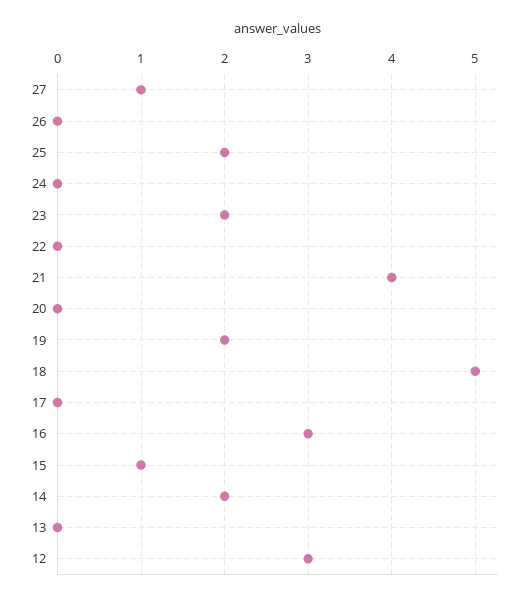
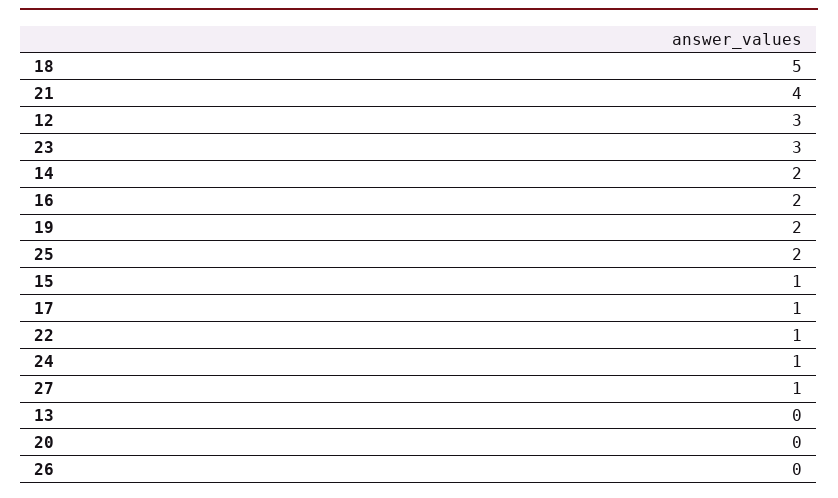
  {
    "27": 1,
    "26": 0,
    "25": 2,
-   "24": 0,
+   "24": 1,
-   "23": 2,
+   "23": 3,
-   "22": 0,
+   "22": 1,
    "21": 4,
    "20": 0,
    "19": 2,
    "18": 5,
-   "17": 0,
+   "17": 1,
-   "16": 3,
+   "16": 2,
    "15": 1,
    "14": 2,
    "13": 0,
    "12": 3
  }

